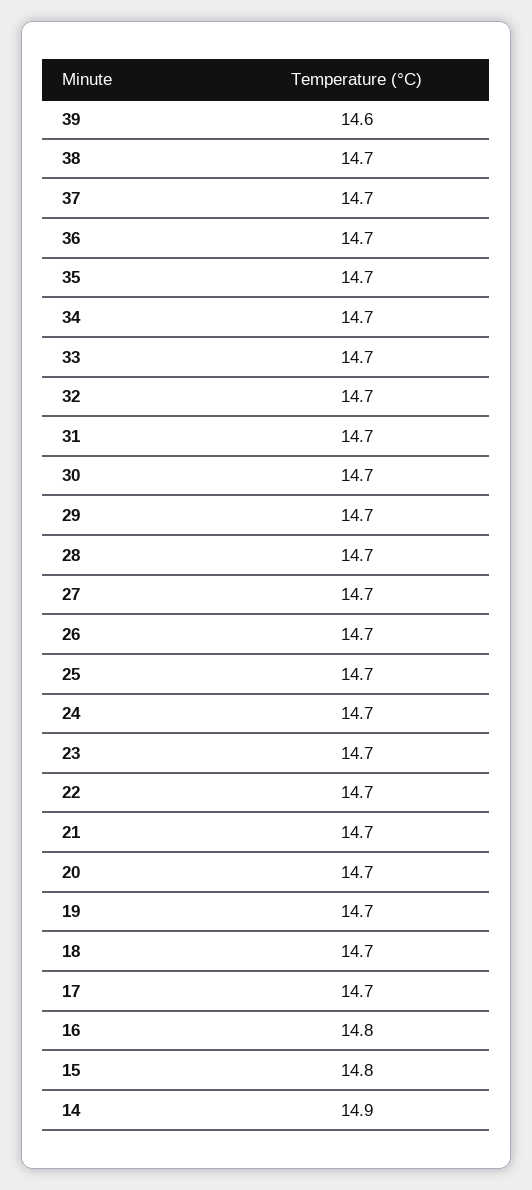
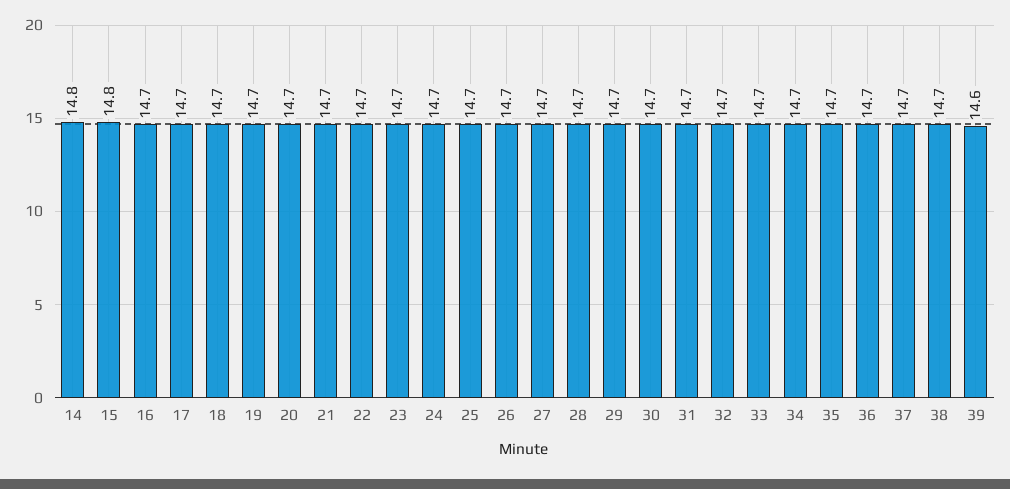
  {
    "39": 14.6,
    "38": 14.7,
    "37": 14.7,
    "36": 14.7,
    "35": 14.7,
    "34": 14.7,
    "33": 14.7,
    "32": 14.7,
    "31": 14.7,
    "30": 14.7,
    "29": 14.7,
    "28": 14.7,
    "27": 14.7,
    "26": 14.7,
    "25": 14.7,
    "24": 14.7,
    "23": 14.7,
    "22": 14.7,
    "21": 14.7,
    "20": 14.7,
    "19": 14.7,
    "18": 14.7,
    "17": 14.7,
-   "16": 14.8,
+   "16": 14.7,
    "15": 14.8,
-   "14": 14.9
+   "14": 14.8
  }

